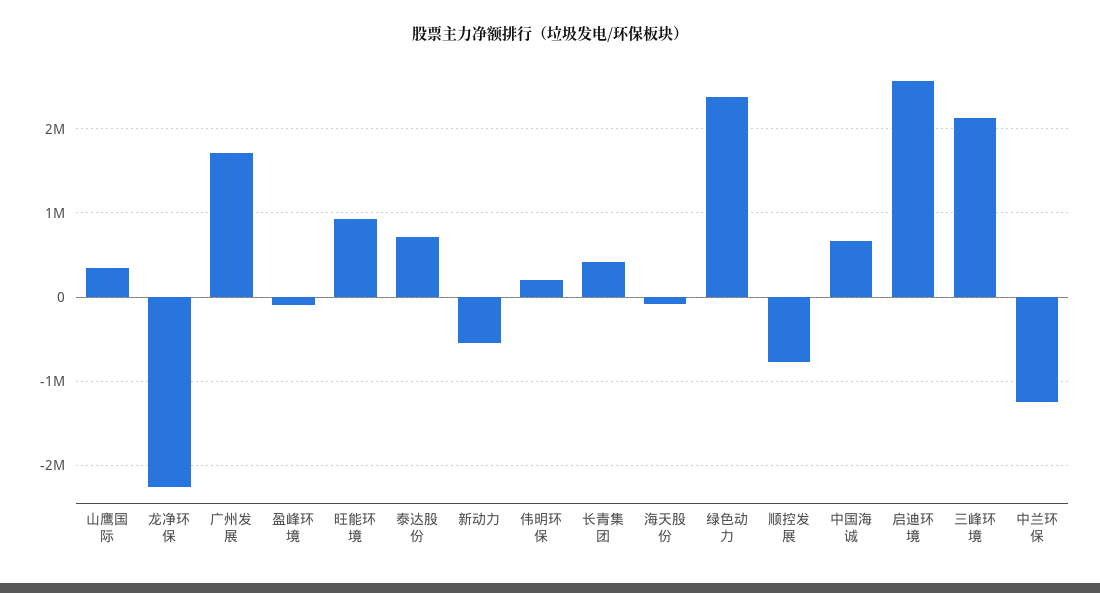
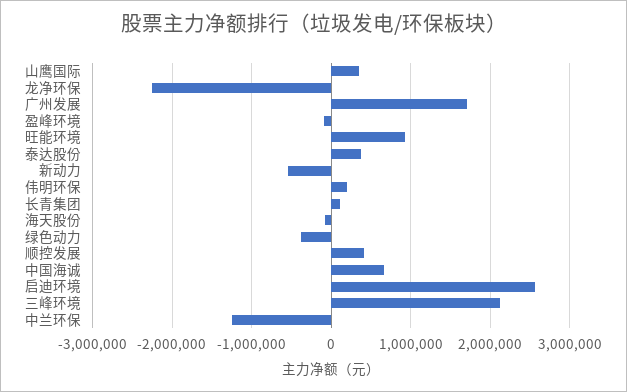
  {
    "山鹰国际": 400000,
    "龙净环保": -2300000,
    "广州发展": 1700000,
    "盈峰环境": -100000,
    "旺能环境": 900000,
-   "泰达股份": 700000,
+   "泰达股份": 400000,
    "新动力": -500000,
    "伟明环保": 200000,
-   "长青集团": 400000,
+   "长青集团": 100000,
    "海天股份": -100000,
-   "绿色动力": 2400000,
+   "绿色动力": -400000,
-   "顺控发展": -800000,
+   "顺控发展": 400000,
    "中国海诚": 700000,
    "启迪环境": 2600000,
    "三峰环境": 2100000,
    "中兰环保": -1300000
  }

